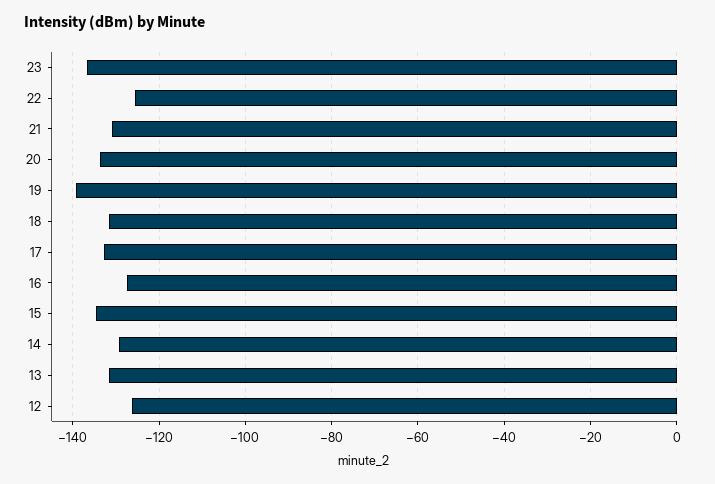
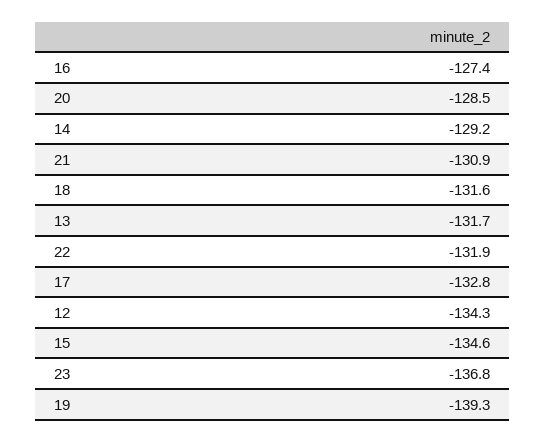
  {
    "23": -136.8,
-   "22": -126,
+   "22": -131.9,
    "21": -130.9,
-   "20": -134,
+   "20": -128.5,
    "19": -139.3,
    "18": -131.6,
    "17": -132.8,
    "16": -127.4,
    "15": -134.6,
    "14": -129.2,
    "13": -131.7,
-   "12": -126
+   "12": -134.3
  }

